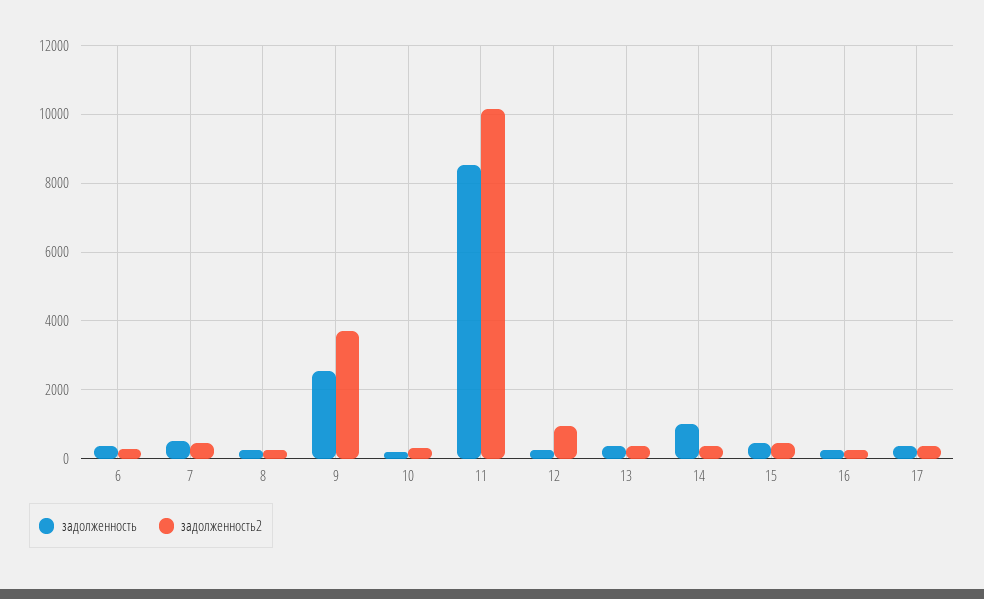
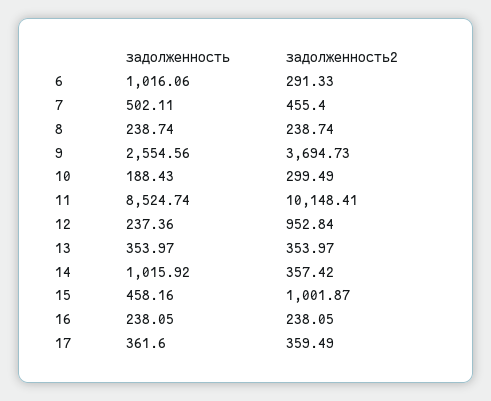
  {
    "задолженность": {
-     "6": 400,
+     "6": 1016.06,
      "7": 502.11,
      "8": 238.74,
      "9": 2554.56,
      "10": 188.43,
      "11": 8524.74,
      "12": 237.36,
      "13": 353.97,
      "14": 1015.92,
      "15": 458.16,
      "16": 238.05,
      "17": 361.6
    },
    "задолженность2": {
      "6": 291.33,
      "7": 455.4,
      "8": 238.74,
      "9": 3694.73,
      "10": 299.49,
      "11": 10148.41,
      "12": 952.84,
      "13": 353.97,
      "14": 357.42,
-     "15": 400,
+     "15": 1001.87,
      "16": 238.05,
      "17": 359.49
    }
  }

